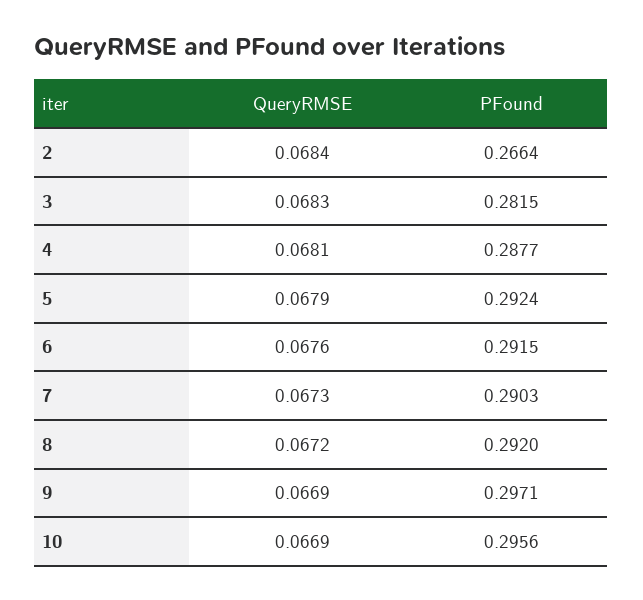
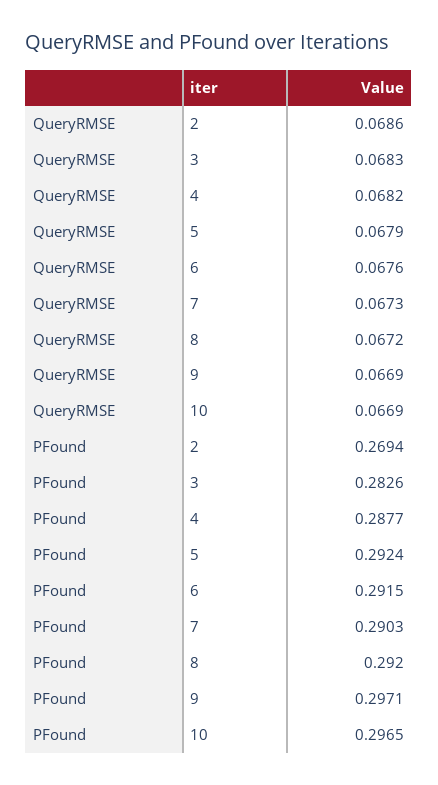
  {
    "QueryRMSE": {
-     "2": 0.0684,
+     "2": 0.0686,
      "3": 0.0683,
-     "4": 0.0681,
+     "4": 0.0682,
      "5": 0.0679,
      "6": 0.0676,
      "7": 0.0673,
      "8": 0.0672,
      "9": 0.0669,
      "10": 0.0669
    },
    "PFound": {
-     "2": 0.2664,
+     "2": 0.2694,
-     "3": 0.2815,
+     "3": 0.2826,
      "4": 0.2877,
      "5": 0.2924,
      "6": 0.2915,
      "7": 0.2903,
      "8": 0.292,
      "9": 0.2971,
-     "10": 0.2956
+     "10": 0.2965
    }
  }

